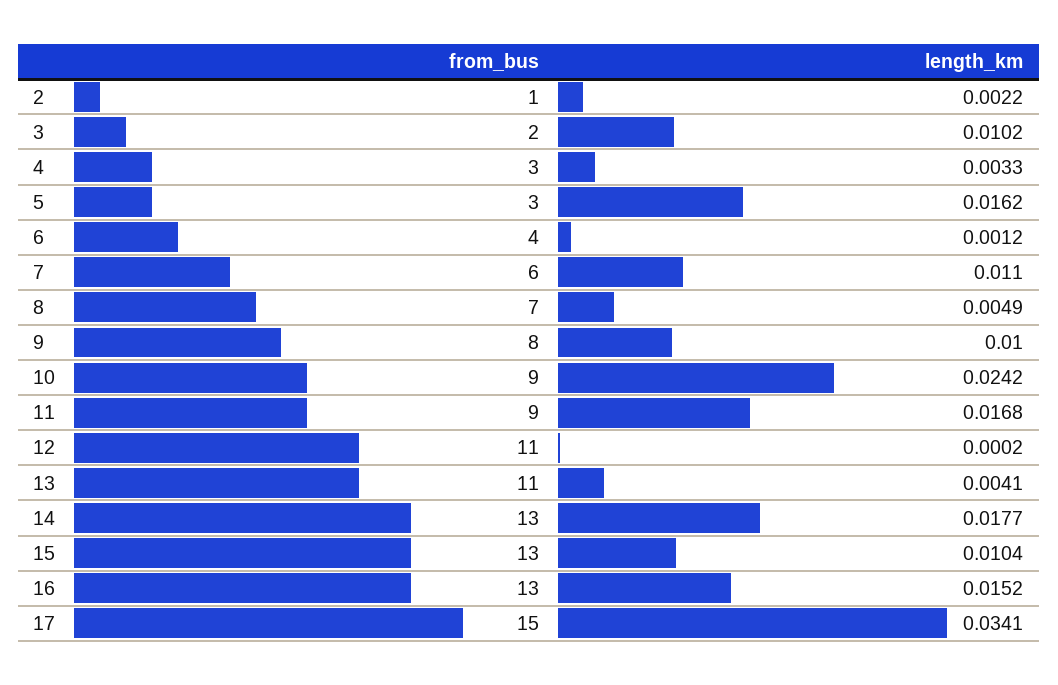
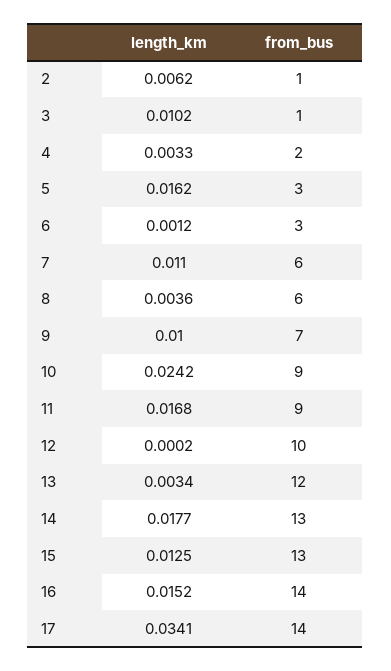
  {
    "from_bus": {
      "2": 1,
-     "3": 2,
+     "3": 1,
-     "4": 3,
+     "4": 2,
      "5": 3,
-     "6": 4,
+     "6": 3,
      "7": 6,
-     "8": 7,
+     "8": 6,
-     "9": 8,
+     "9": 7,
      "10": 9,
      "11": 9,
-     "12": 11,
+     "12": 10,
-     "13": 11,
+     "13": 12,
      "14": 13,
      "15": 13,
-     "16": 13,
+     "16": 14,
-     "17": 15
+     "17": 14
    },
    "length_km": {
-     "2": 0.0022,
+     "2": 0.0062,
      "3": 0.0102,
      "4": 0.0033,
      "5": 0.0162,
      "6": 0.0012,
      "7": 0.011,
-     "8": 0.0049,
+     "8": 0.0036,
      "9": 0.01,
      "10": 0.0242,
      "11": 0.0168,
      "12": 0.0002,
-     "13": 0.0041,
+     "13": 0.0034,
      "14": 0.0177,
-     "15": 0.0104,
+     "15": 0.0125,
      "16": 0.0152,
      "17": 0.0341
    }
  }

